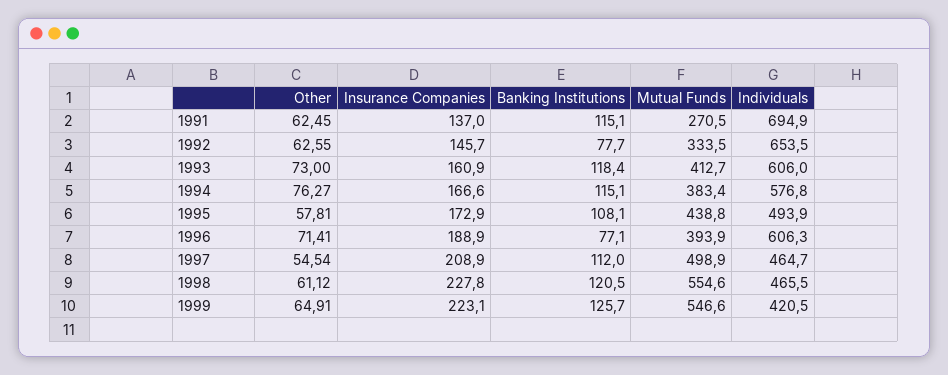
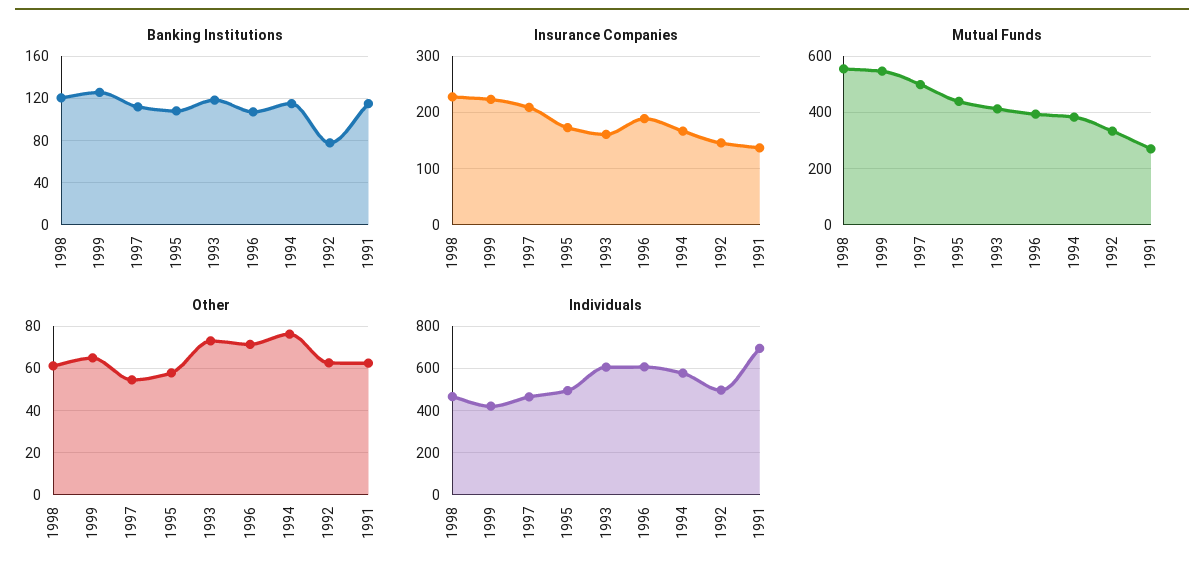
  {
    "Other": {
      "1991": 62.45,
      "1992": 62.55,
      "1993": 73,
      "1994": 76.27,
      "1995": 57.81,
      "1996": 71.41,
      "1997": 54.54,
      "1998": 61.12,
      "1999": 64.91
    },
    "Insurance Companies": {
      "1991": 137,
      "1992": 145.7,
      "1993": 160.9,
      "1994": 166.6,
      "1995": 172.9,
      "1996": 188.9,
      "1997": 208.9,
      "1998": 227.8,
      "1999": 223.1
    },
    "Banking Institutions": {
      "1991": 115.1,
      "1992": 77.7,
      "1993": 118.4,
      "1994": 115.1,
      "1995": 108.1,
-     "1996": 77.1,
+     "1996": 110,
      "1997": 112,
      "1998": 120.5,
      "1999": 125.7
    },
    "Mutual Funds": {
      "1991": 270.5,
      "1992": 333.5,
      "1993": 412.7,
      "1994": 383.4,
      "1995": 438.8,
      "1996": 393.9,
      "1997": 498.9,
      "1998": 554.6,
      "1999": 546.6
    },
    "Individuals": {
      "1991": 694.9,
-     "1992": 653.5,
+     "1992": 500,
      "1993": 606,
      "1994": 576.8,
      "1995": 493.9,
      "1996": 606.3,
      "1997": 464.7,
      "1998": 465.5,
      "1999": 420.5
    }
  }

